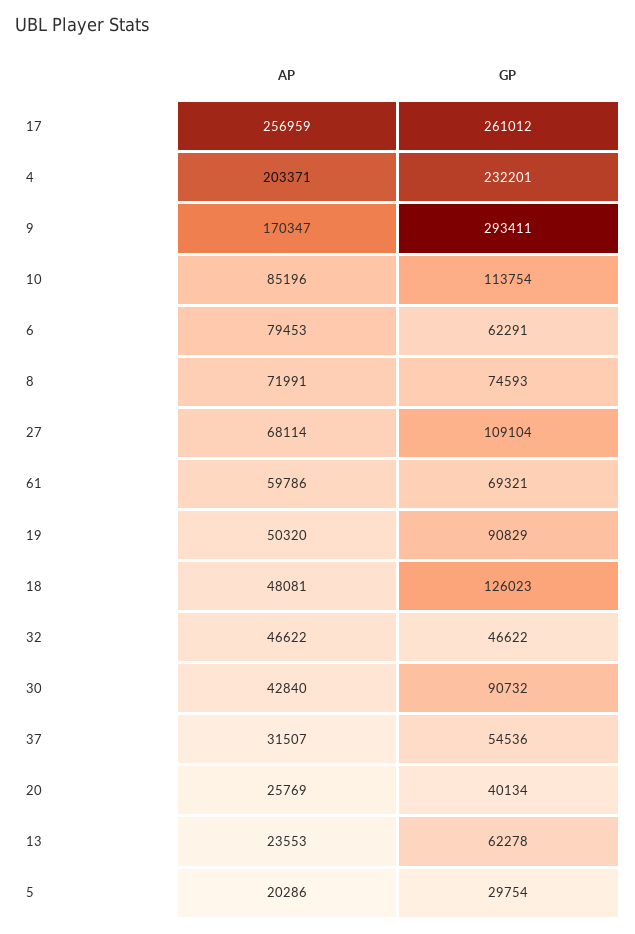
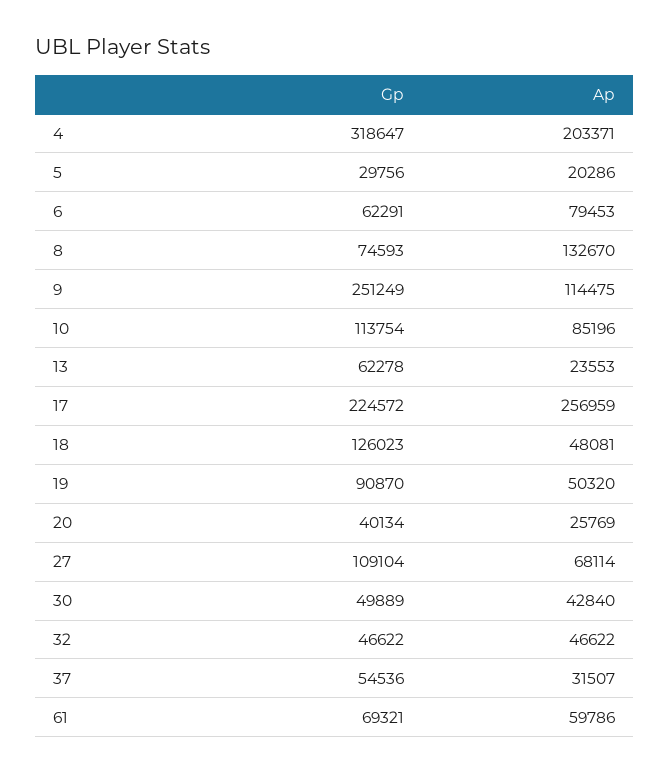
  {
    "AP": {
      "17": 256959,
      "4": 203371,
-     "9": 170347,
+     "9": 114475,
      "10": 85196,
      "6": 79453,
-     "8": 71991,
+     "8": 132670,
      "27": 68114,
      "61": 59786,
      "19": 50320,
      "18": 48081,
      "32": 46622,
      "30": 42840,
      "37": 31507,
      "20": 25769,
      "13": 23553,
      "5": 20286
    },
    "GP": {
-     "17": 261012,
+     "17": 224572,
-     "4": 232201,
+     "4": 318647,
-     "9": 293411,
+     "9": 251249,
      "10": 113754,
      "6": 62291,
      "8": 74593,
      "27": 109104,
      "61": 69321,
-     "19": 90829,
+     "19": 90870,
      "18": 126023,
      "32": 46622,
-     "30": 90732,
+     "30": 49889,
      "37": 54536,
      "20": 40134,
      "13": 62278,
-     "5": 29754
+     "5": 29756
    }
  }

